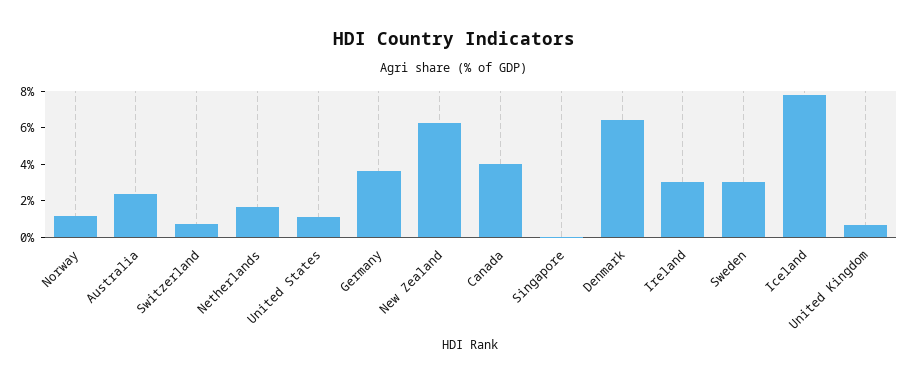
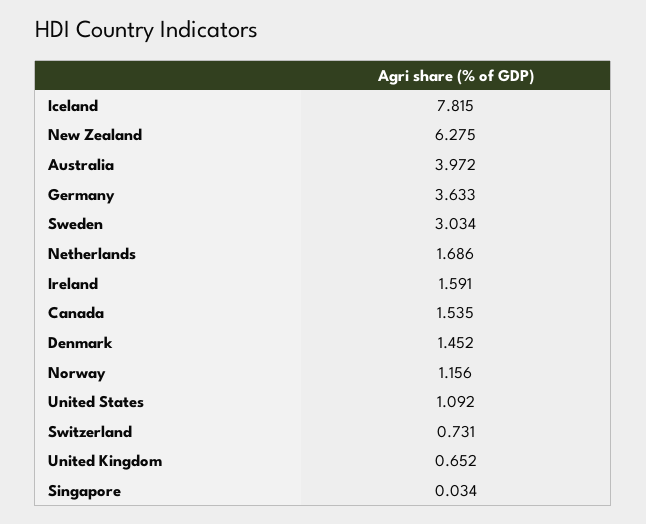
  {
    "Norway": 1.156,
-   "Australia": 2.5,
+   "Australia": 3.972,
    "Switzerland": 0.731,
    "Netherlands": 1.686,
    "United States": 1.092,
    "Germany": 3.633,
    "New Zealand": 6.275,
-   "Canada": 4,
+   "Canada": 1.535,
    "Singapore": 0.034,
-   "Denmark": 6.5,
+   "Denmark": 1.452,
-   "Ireland": 3,
+   "Ireland": 1.591,
    "Sweden": 3.034,
    "Iceland": 7.815,
    "United Kingdom": 0.652
  }

